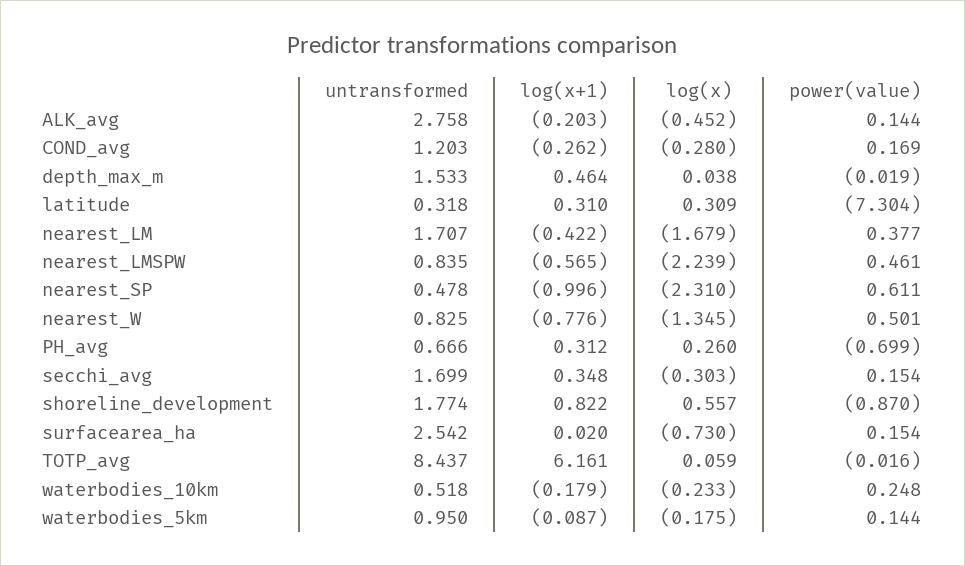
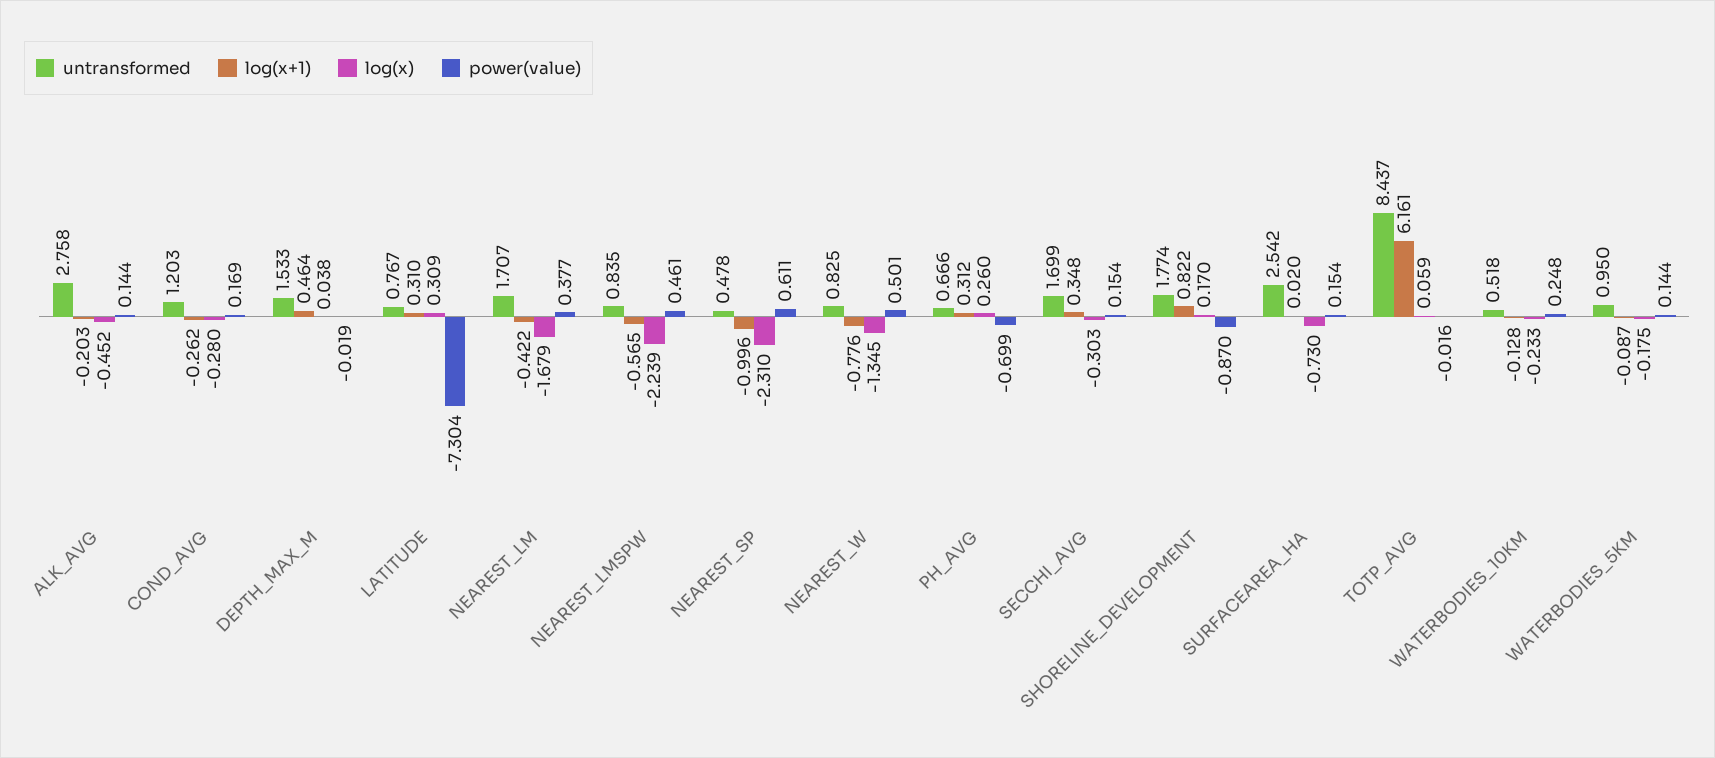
  {
    "untransformed": {
      "ALK_avg": 2.758,
      "COND_avg": 1.203,
      "depth_max_m": 1.533,
-     "latitude": 0.318,
+     "latitude": 0.767,
      "nearest_LM": 1.707,
      "nearest_LMSPW": 0.835,
      "nearest_SP": 0.478,
      "nearest_W": 0.825,
      "PH_avg": 0.666,
      "secchi_avg": 1.699,
      "shoreline_development": 1.774,
      "surfacearea_ha": 2.542,
      "TOTP_avg": 8.437,
      "waterbodies_10km": 0.518,
      "waterbodies_5km": 0.95
    },
    "log(x+1)": {
      "ALK_avg": -0.203,
      "COND_avg": -0.262,
      "depth_max_m": 0.464,
      "latitude": 0.31,
      "nearest_LM": -0.422,
      "nearest_LMSPW": -0.565,
      "nearest_SP": -0.996,
      "nearest_W": -0.776,
      "PH_avg": 0.312,
      "secchi_avg": 0.348,
      "shoreline_development": 0.822,
      "surfacearea_ha": 0.02,
      "TOTP_avg": 6.161,
-     "waterbodies_10km": -0.179,
+     "waterbodies_10km": -0.128,
      "waterbodies_5km": -0.087
    },
    "log(x)": {
      "ALK_avg": -0.452,
      "COND_avg": -0.28,
      "depth_max_m": 0.038,
      "latitude": 0.309,
      "nearest_LM": -1.679,
      "nearest_LMSPW": -2.239,
      "nearest_SP": -2.31,
      "nearest_W": -1.345,
      "PH_avg": 0.26,
      "secchi_avg": -0.303,
-     "shoreline_development": 0.557,
+     "shoreline_development": 0.17,
      "surfacearea_ha": -0.73,
      "TOTP_avg": 0.059,
      "waterbodies_10km": -0.233,
      "waterbodies_5km": -0.175
    },
    "power(value)": {
      "ALK_avg": 0.144,
      "COND_avg": 0.169,
      "depth_max_m": -0.019,
      "latitude": -7.304,
      "nearest_LM": 0.377,
      "nearest_LMSPW": 0.461,
      "nearest_SP": 0.611,
      "nearest_W": 0.501,
      "PH_avg": -0.699,
      "secchi_avg": 0.154,
      "shoreline_development": -0.87,
      "surfacearea_ha": 0.154,
      "TOTP_avg": -0.016,
      "waterbodies_10km": 0.248,
      "waterbodies_5km": 0.144
    }
  }

